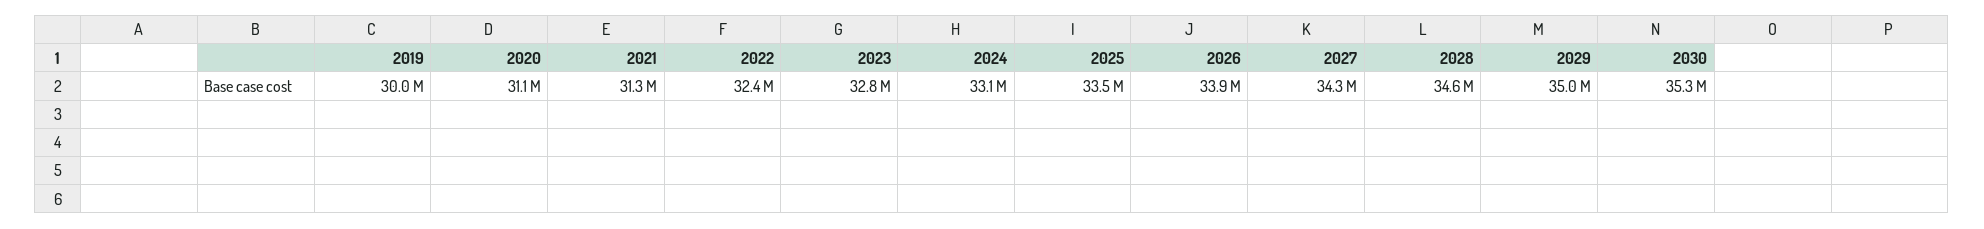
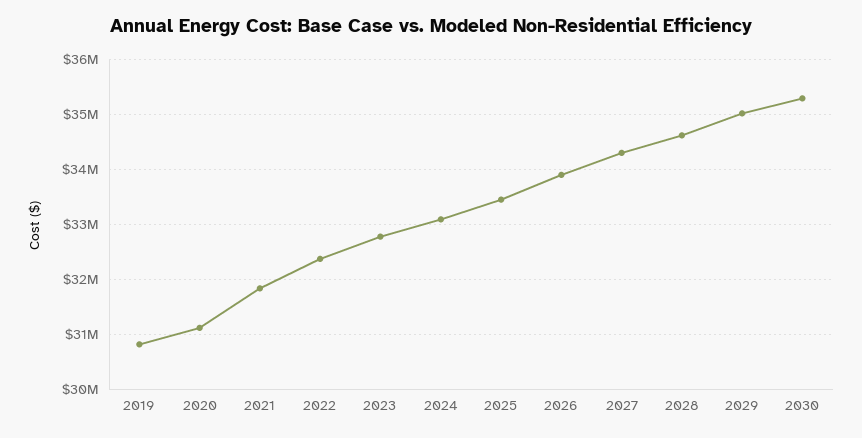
  {
-   "2019": 30000000,
+   "2019": 30800000,
    "2020": 31100000,
-   "2021": 31300000,
+   "2021": 31800000,
    "2022": 32400000,
    "2023": 32800000,
    "2024": 33100000,
    "2025": 33500000,
    "2026": 33900000,
    "2027": 34300000,
    "2028": 34600000,
    "2029": 35000000,
    "2030": 35300000
  }

